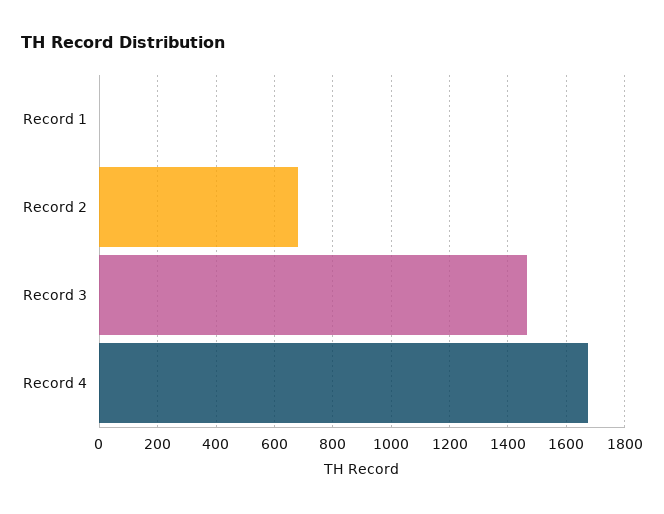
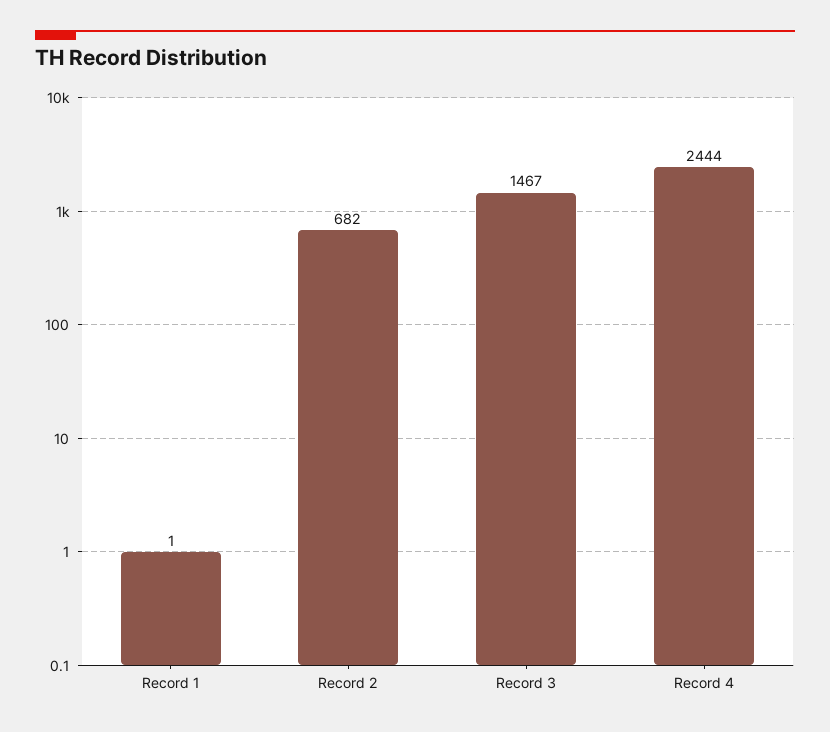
  {
    "Record 1": 1,
    "Record 2": 682,
    "Record 3": 1467,
-   "Record 4": 1675
+   "Record 4": 2444
  }

